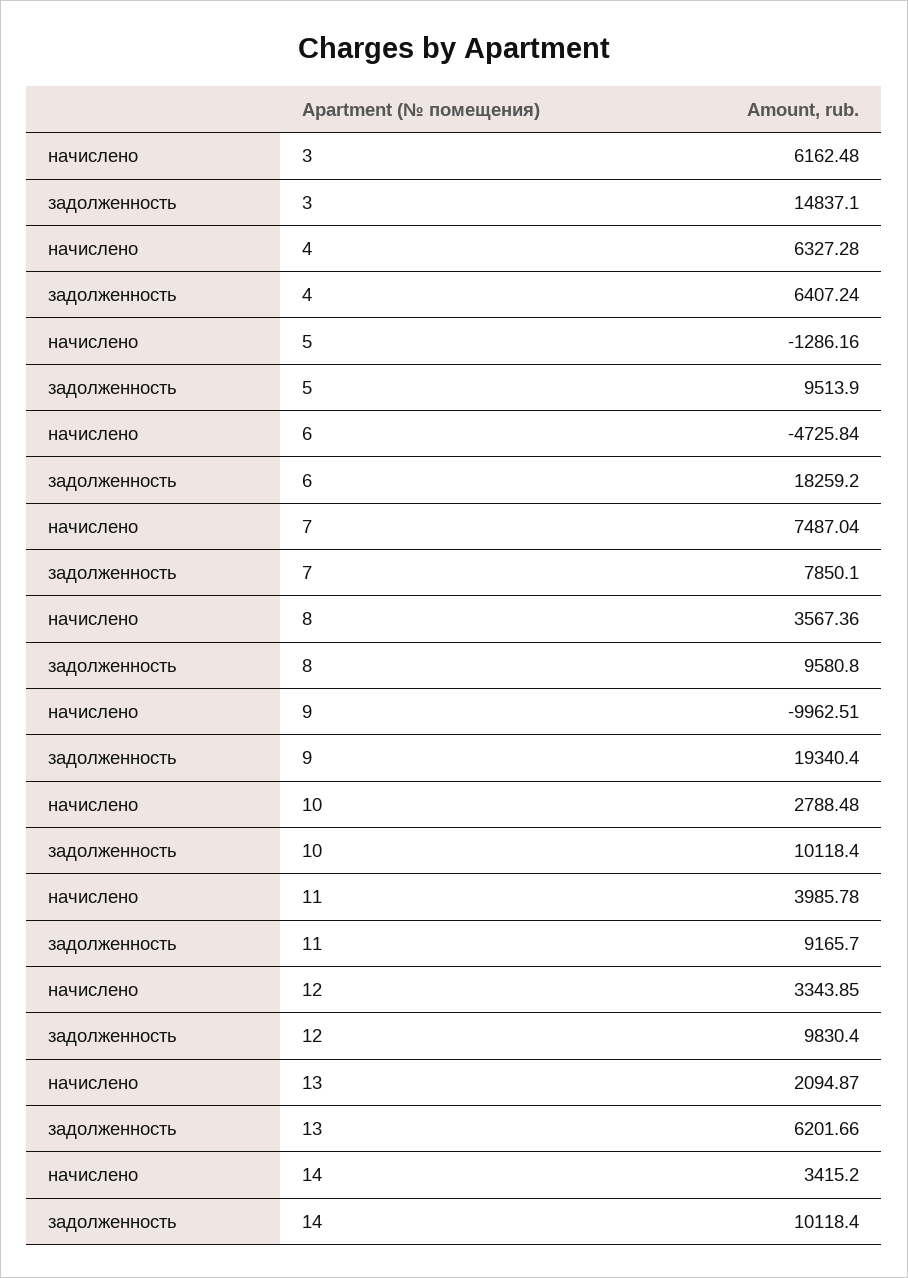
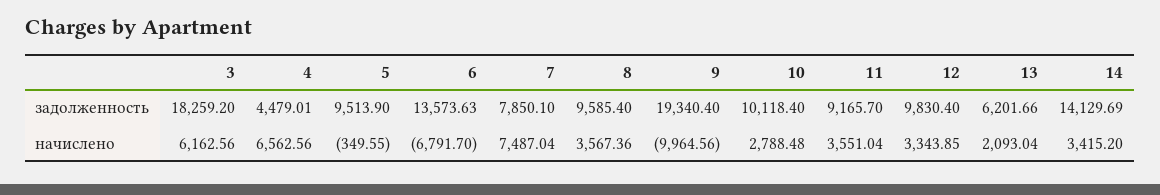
  {
    "начислено": {
-     "3": 6162.48,
+     "3": 6162.56,
-     "4": 6327.28,
+     "4": 6562.56,
-     "5": -1286.16,
+     "5": -349.55,
-     "6": -4725.84,
+     "6": -6791.7,
      "7": 7487.04,
      "8": 3567.36,
-     "9": -9962.51,
+     "9": -9964.56,
      "10": 2788.48,
-     "11": 3985.78,
+     "11": 3551.04,
      "12": 3343.85,
-     "13": 2094.87,
+     "13": 2093.04,
      "14": 3415.2
    },
    "задолженность": {
-     "3": 14837.1,
+     "3": 18259.2,
-     "4": 6407.24,
+     "4": 4479.01,
      "5": 9513.9,
-     "6": 18259.2,
+     "6": 13573.63,
      "7": 7850.1,
-     "8": 9580.8,
+     "8": 9585.4,
      "9": 19340.4,
      "10": 10118.4,
      "11": 9165.7,
      "12": 9830.4,
      "13": 6201.66,
-     "14": 10118.4
+     "14": 14129.69
    }
  }

